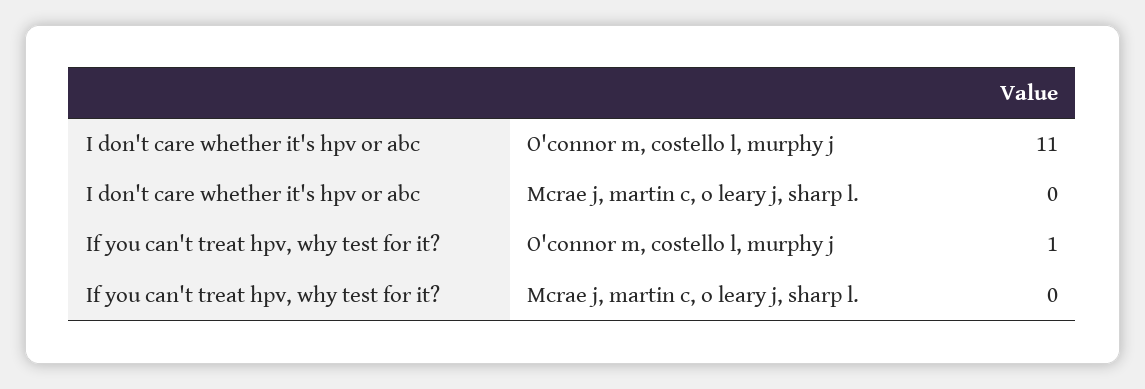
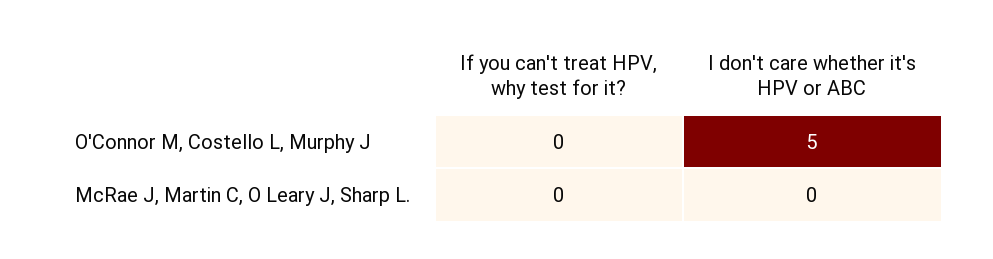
  {
    "I don't care whether it's hpv or abc": {
-     "O'connor m, costello l, murphy j": 11,
+     "O'connor m, costello l, murphy j": 5,
      "Mcrae j, martin c, o leary j, sharp l.": 0
    },
    "If you can't treat hpv, why test for it?": {
-     "O'connor m, costello l, murphy j": 1,
+     "O'connor m, costello l, murphy j": 0,
      "Mcrae j, martin c, o leary j, sharp l.": 0
    }
  }

